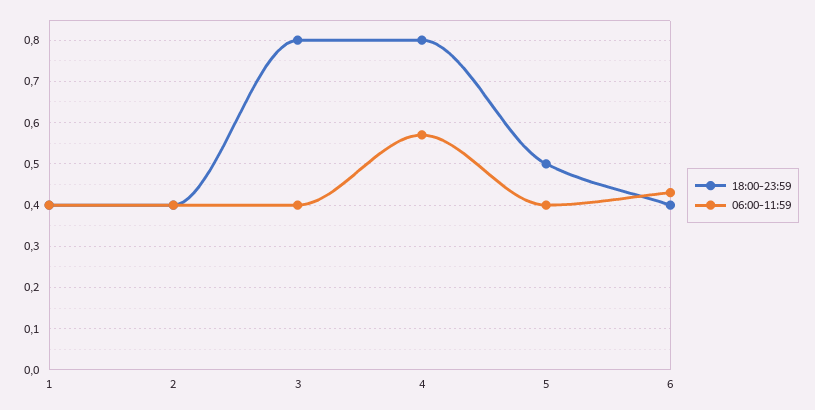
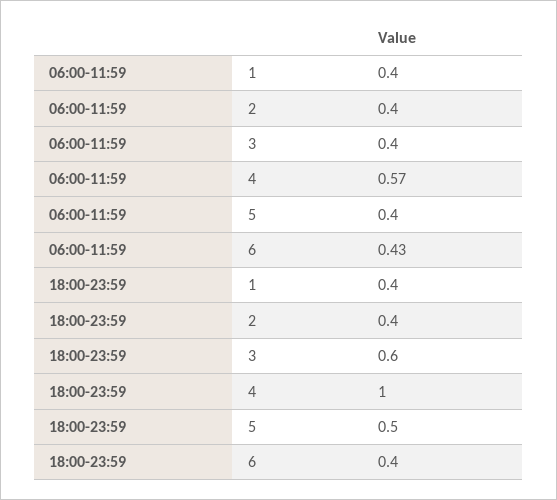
  {
    "18:00-23:59": {
      "1": 0.4,
      "2": 0.4,
-     "3": 0.8,
+     "3": 0.6,
-     "4": 0.8,
+     "4": 1,
      "5": 0.5,
      "6": 0.4
    },
    "06:00-11:59": {
      "1": 0.4,
      "2": 0.4,
      "3": 0.4,
      "4": 0.57,
      "5": 0.4,
      "6": 0.43
    }
  }

